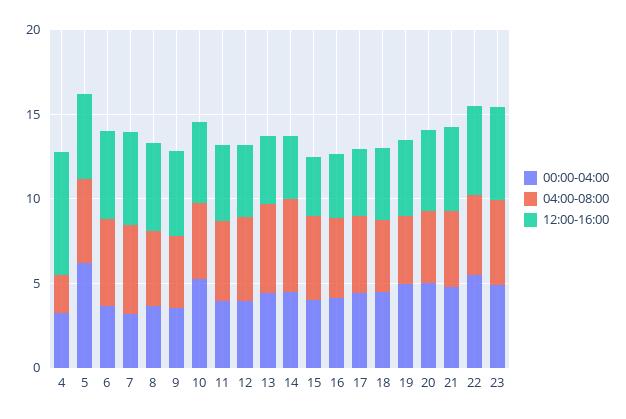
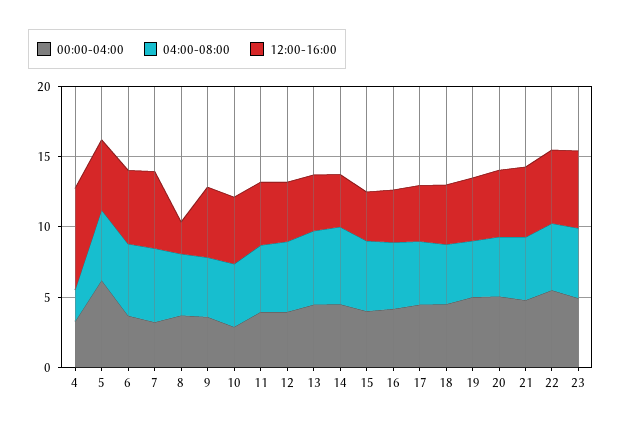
  {
    "00:00-04:00": {
      "4": 3,
      "5": 6,
      "6": 4,
      "7": 3,
      "8": 4,
      "9": 4,
-     "10": 5,
+     "10": 3,
      "11": 4,
      "12": 4,
      "13": 4,
      "14": 5,
      "15": 4,
      "16": 4,
      "17": 4,
      "18": 5,
      "19": 5,
      "20": 5,
      "21": 5,
      "22": 6,
      "23": 5
    },
    "04:00-08:00": {
      "4": 2,
      "5": 5,
      "6": 5,
      "7": 5,
      "8": 4,
      "9": 4,
      "10": 5,
      "11": 5,
      "12": 5,
      "13": 5,
      "14": 6,
      "15": 5,
      "16": 5,
      "17": 5,
      "18": 4,
      "19": 4,
      "20": 4,
      "21": 5,
      "22": 5,
      "23": 5
    },
    "12:00-16:00": {
      "4": 7,
      "5": 5,
      "6": 5,
      "7": 6,
-     "8": 5,
+     "8": 2,
      "9": 5,
      "10": 5,
      "11": 5,
      "12": 4,
      "13": 4,
      "14": 4,
      "15": 4,
      "16": 4,
      "17": 4,
      "18": 4,
      "19": 5,
      "20": 5,
      "21": 5,
      "22": 5,
      "23": 6
    }
  }

